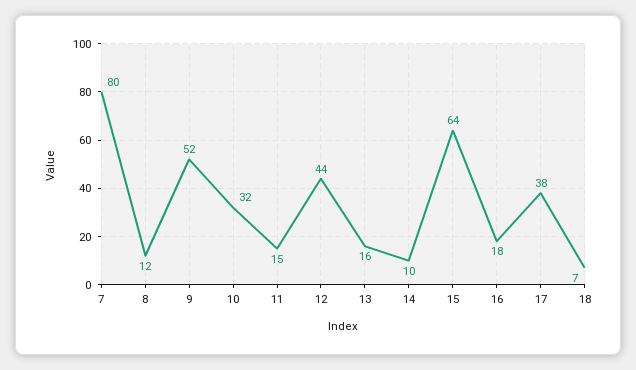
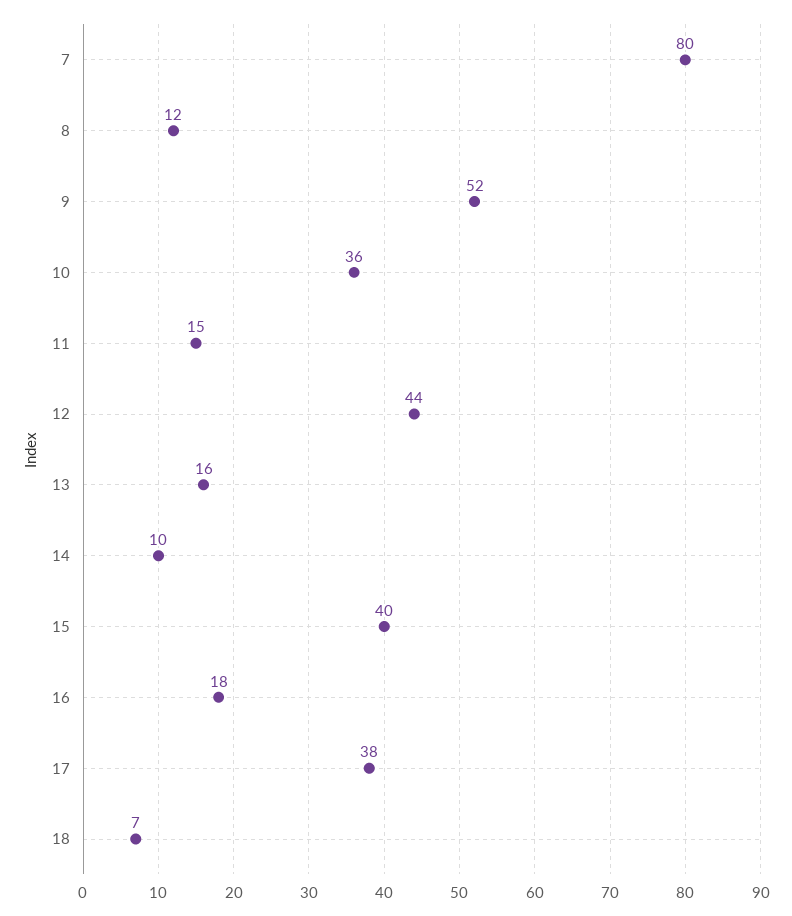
  {
    "7": 80,
    "8": 12,
    "9": 52,
-   "10": 32,
+   "10": 36,
    "11": 15,
    "12": 44,
    "13": 16,
    "14": 10,
-   "15": 64,
+   "15": 40,
    "16": 18,
    "17": 38,
    "18": 7
  }

